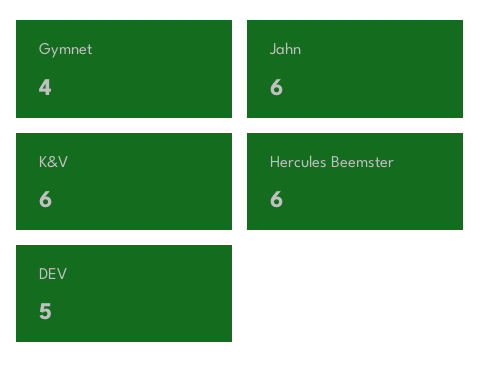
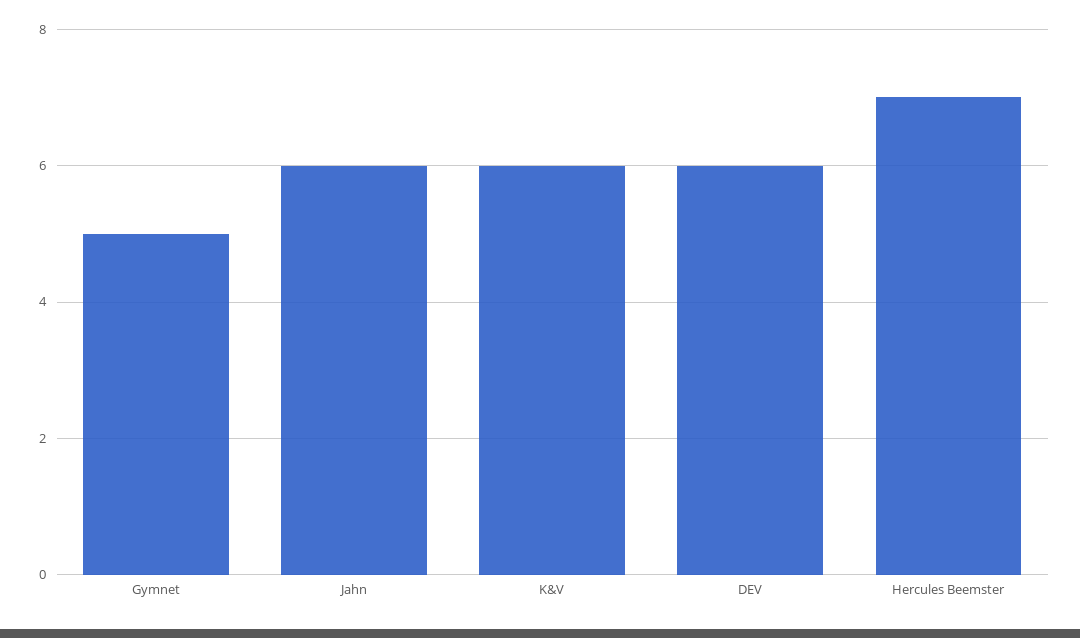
  {
-   "Gymnet": 4,
+   "Gymnet": 5,
    "Jahn": 6,
    "K&V": 6,
-   "Hercules Beemster": 6,
+   "Hercules Beemster": 7,
-   "DEV": 5
+   "DEV": 6
  }

